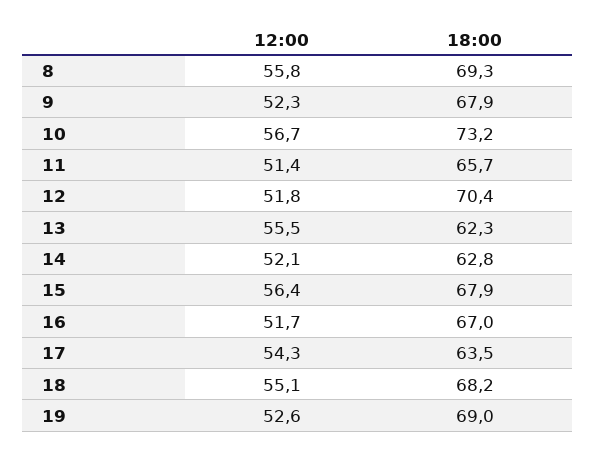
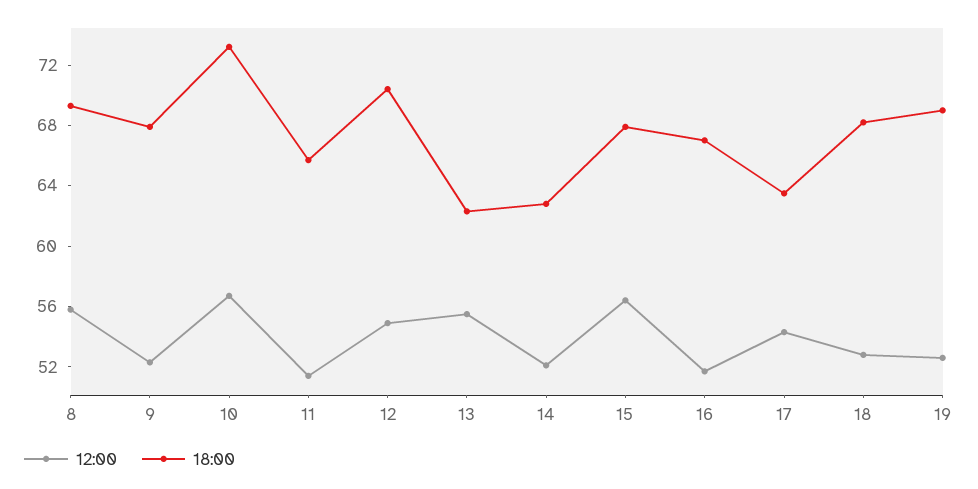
  {
    "12:00": {
      "8": 55.8,
      "9": 52.3,
      "10": 56.7,
      "11": 51.4,
-     "12": 51.8,
+     "12": 55,
      "13": 55.5,
      "14": 52.1,
      "15": 56.4,
      "16": 51.7,
      "17": 54.3,
-     "18": 55.1,
+     "18": 53,
      "19": 52.6
    },
    "18:00": {
      "8": 69.3,
      "9": 67.9,
      "10": 73.2,
      "11": 65.7,
      "12": 70.4,
      "13": 62.3,
      "14": 62.8,
      "15": 67.9,
      "16": 67,
      "17": 63.5,
      "18": 68.2,
      "19": 69
    }
  }

